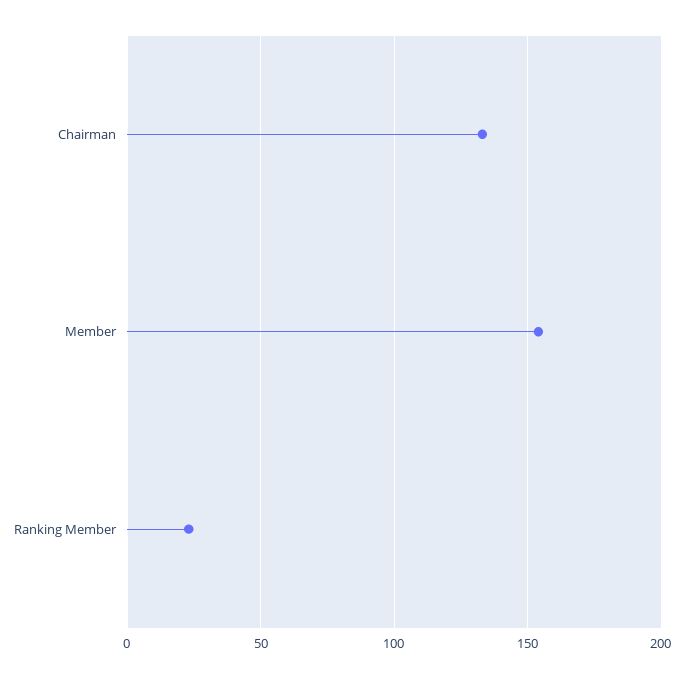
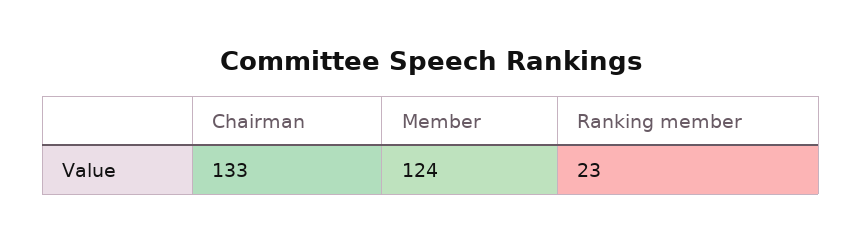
  {
    "Chairman": 133,
-   "Member": 155,
+   "Member": 124,
    "Ranking Member": 23
  }

